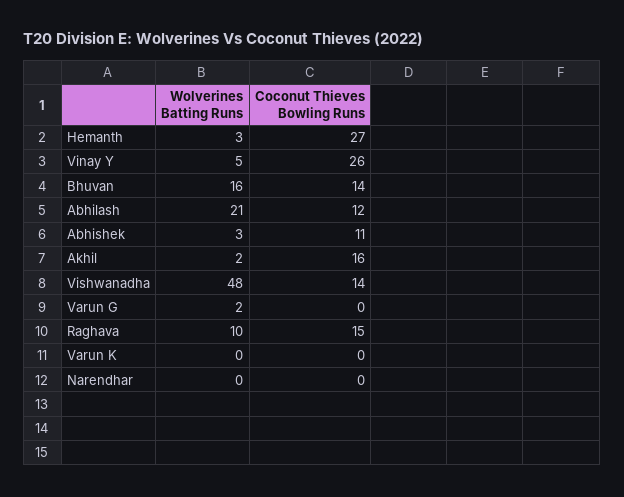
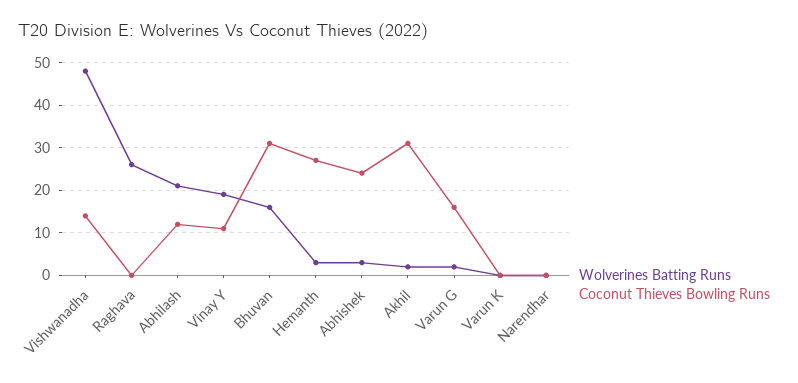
  {
    "Wolverines Batting Runs": {
      "Hemanth": 3,
-     "Vinay Y": 5,
+     "Vinay Y": 20,
      "Bhuvan": 16,
      "Abhilash": 21,
      "Abhishek": 3,
      "Akhil": 2,
      "Vishwanadha": 48,
      "Varun G": 2,
-     "Raghava": 10,
+     "Raghava": 25,
      "Varun K": 0,
      "Narendhar": 0
    },
    "Coconut Thieves Bowling Runs": {
      "Hemanth": 27,
-     "Vinay Y": 26,
+     "Vinay Y": 10,
-     "Bhuvan": 14,
+     "Bhuvan": 30,
      "Abhilash": 12,
-     "Abhishek": 11,
+     "Abhishek": 25,
-     "Akhil": 16,
+     "Akhil": 30,
      "Vishwanadha": 14,
-     "Varun G": 0,
+     "Varun G": 15,
-     "Raghava": 15,
+     "Raghava": 0,
      "Varun K": 0,
      "Narendhar": 0
    }
  }

